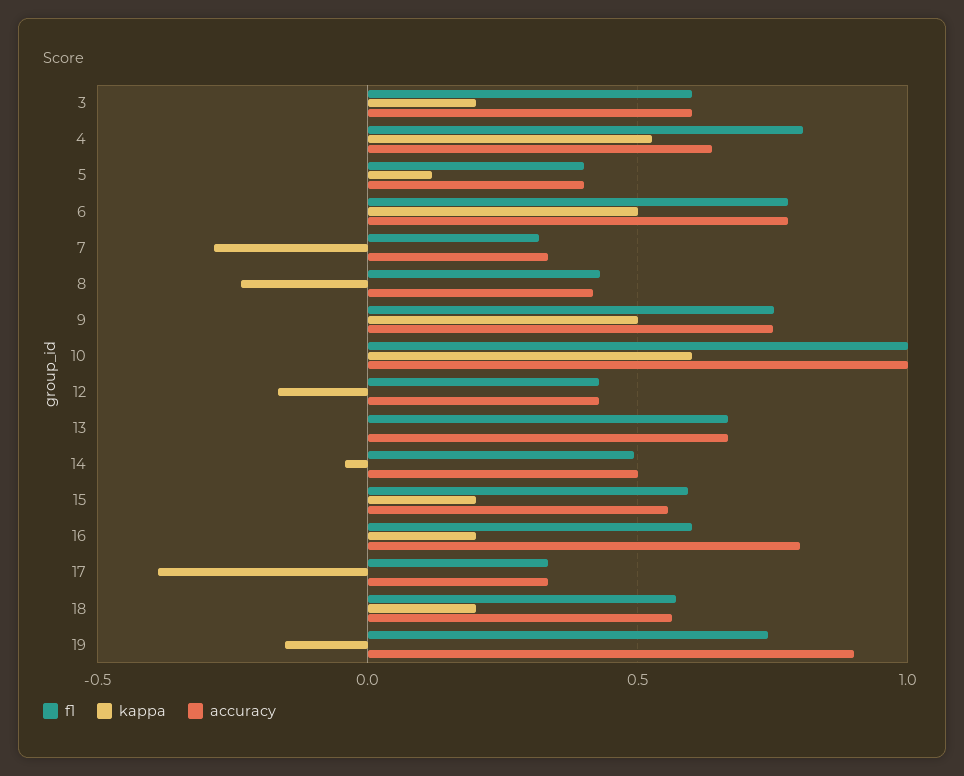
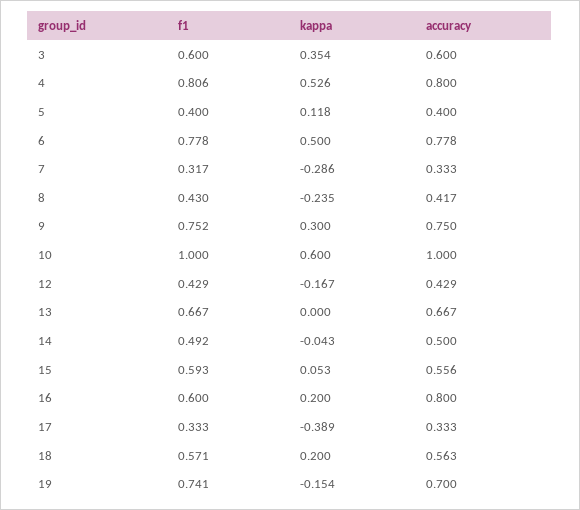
  {
    "f1": {
      "3": 0.6,
      "4": 0.806,
      "5": 0.4,
      "6": 0.778,
      "7": 0.317,
      "8": 0.43,
      "9": 0.752,
      "10": 1,
      "12": 0.429,
      "13": 0.667,
      "14": 0.492,
      "15": 0.593,
      "16": 0.6,
      "17": 0.333,
      "18": 0.571,
      "19": 0.741
    },
    "kappa": {
-     "3": 0.2,
+     "3": 0.354,
      "4": 0.526,
      "5": 0.118,
      "6": 0.5,
      "7": -0.286,
      "8": -0.235,
-     "9": 0.5,
+     "9": 0.3,
      "10": 0.6,
      "12": -0.167,
      "13": 0,
      "14": -0.043,
-     "15": 0.2,
+     "15": 0.053,
      "16": 0.2,
      "17": -0.389,
      "18": 0.2,
      "19": -0.154
    },
    "accuracy": {
      "3": 0.6,
-     "4": 0.65,
+     "4": 0.8,
      "5": 0.4,
      "6": 0.778,
      "7": 0.333,
      "8": 0.417,
      "9": 0.75,
      "10": 1,
      "12": 0.429,
      "13": 0.667,
      "14": 0.5,
      "15": 0.556,
      "16": 0.8,
      "17": 0.333,
      "18": 0.563,
-     "19": 0.9
+     "19": 0.7
    }
  }

